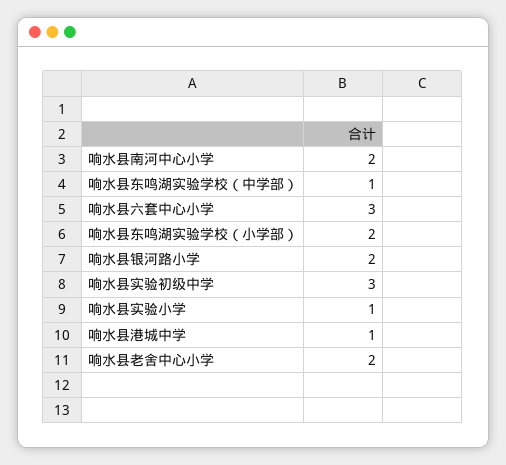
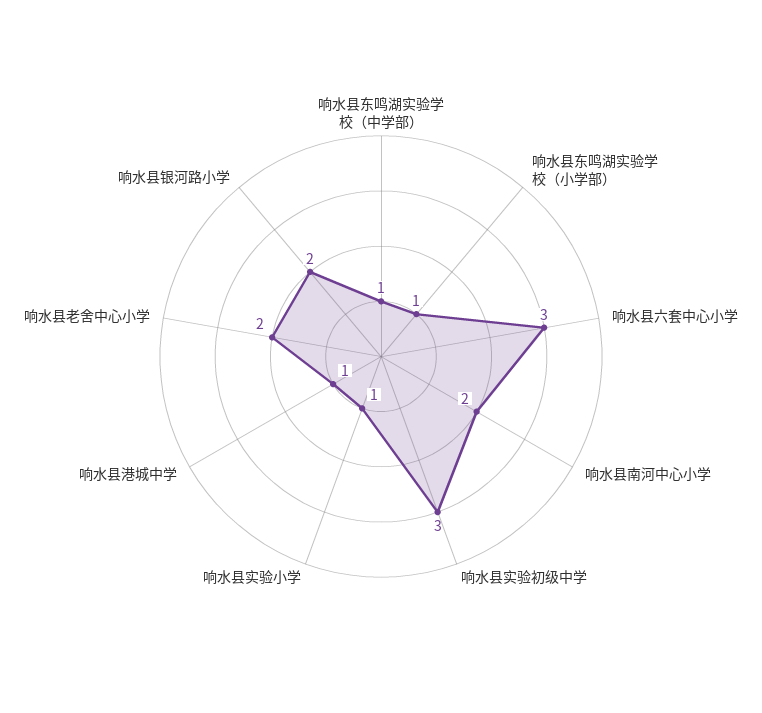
  {
    "响水县南河中心小学": 2,
    "响水县东鸣湖实验学校（中学部）": 1,
    "响水县六套中心小学": 3,
-   "响水县东鸣湖实验学校（小学部）": 2,
+   "响水县东鸣湖实验学校（小学部）": 1,
    "响水县银河路小学": 2,
    "响水县实验初级中学": 3,
    "响水县实验小学": 1,
    "响水县港城中学": 1,
    "响水县老舍中心小学": 2
  }

